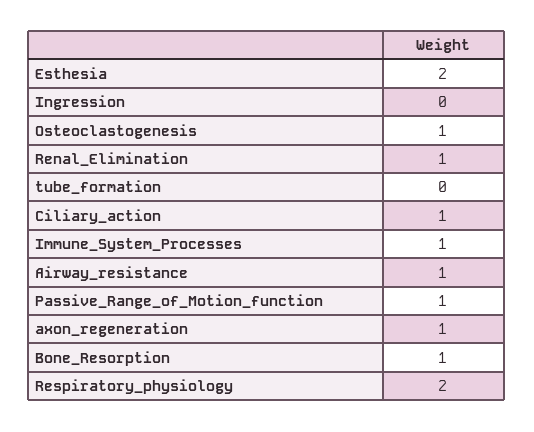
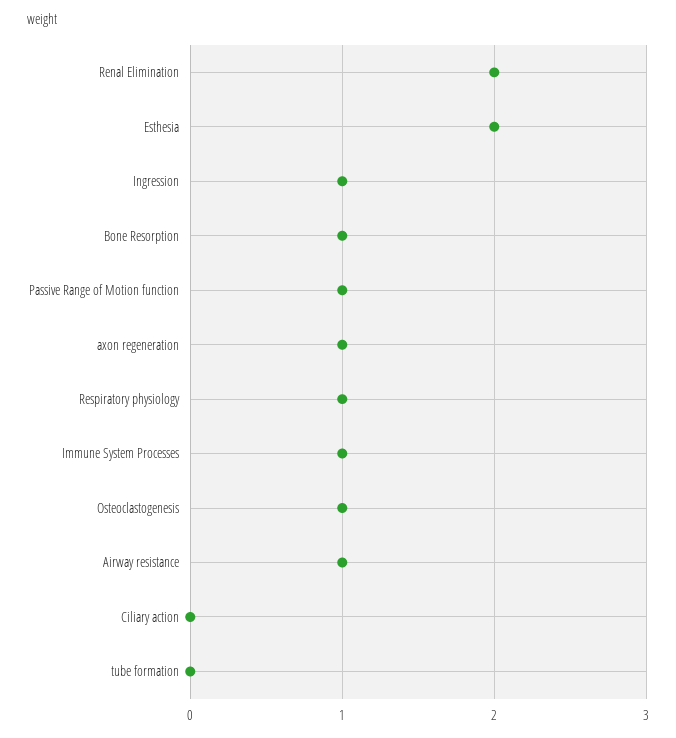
  {
    "Esthesia": 2,
-   "Ingression": 0,
+   "Ingression": 1,
    "Osteoclastogenesis": 1,
-   "Renal_Elimination": 1,
+   "Renal_Elimination": 2,
    "tube_formation": 0,
-   "Ciliary_action": 1,
+   "Ciliary_action": 0,
    "Immune_System_Processes": 1,
    "Airway_resistance": 1,
    "Passive_Range_of_Motion_function": 1,
    "axon_regeneration": 1,
    "Bone_Resorption": 1,
-   "Respiratory_physiology": 2
+   "Respiratory_physiology": 1
  }

